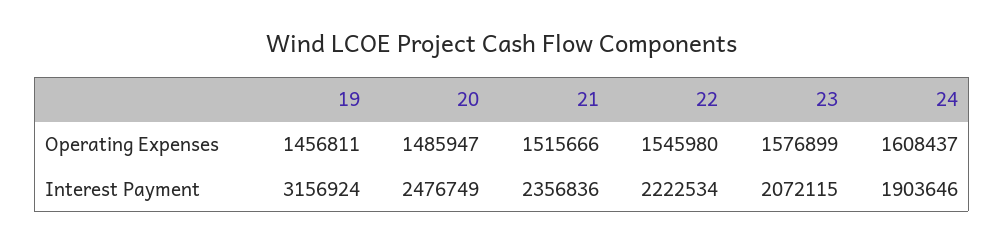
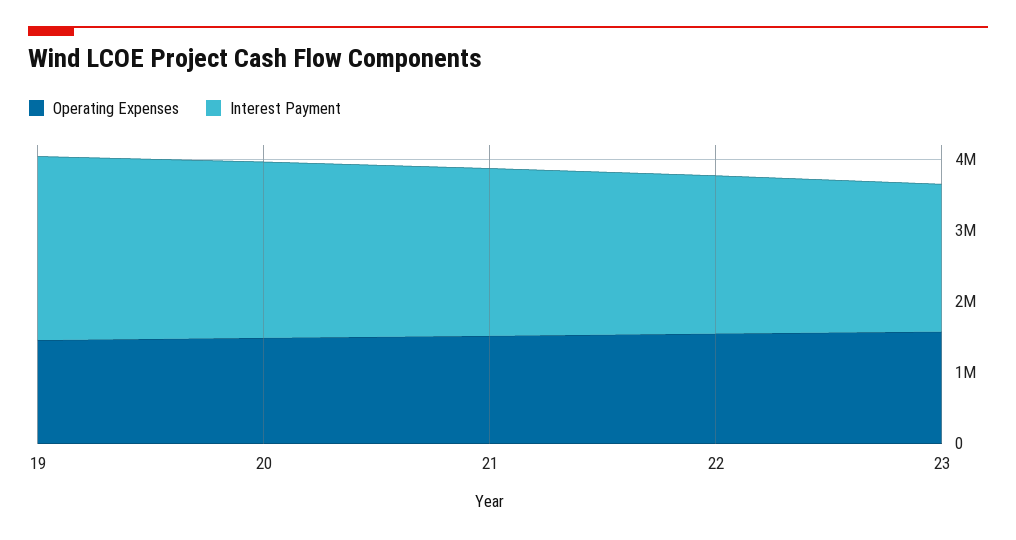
  {
    "Operating Expenses": {
      "19": 1456811,
      "20": 1485947,
      "21": 1515666,
      "22": 1545980,
-     "23": 1576899,
+     "23": 1576899
-     "24": 1608437
    },
    "Interest Payment": {
-     "19": 3156924,
+     "19": 2600000,
      "20": 2476749,
      "21": 2356836,
      "22": 2222534,
-     "23": 2072115,
+     "23": 2072115
-     "24": 1903646
    }
  }

